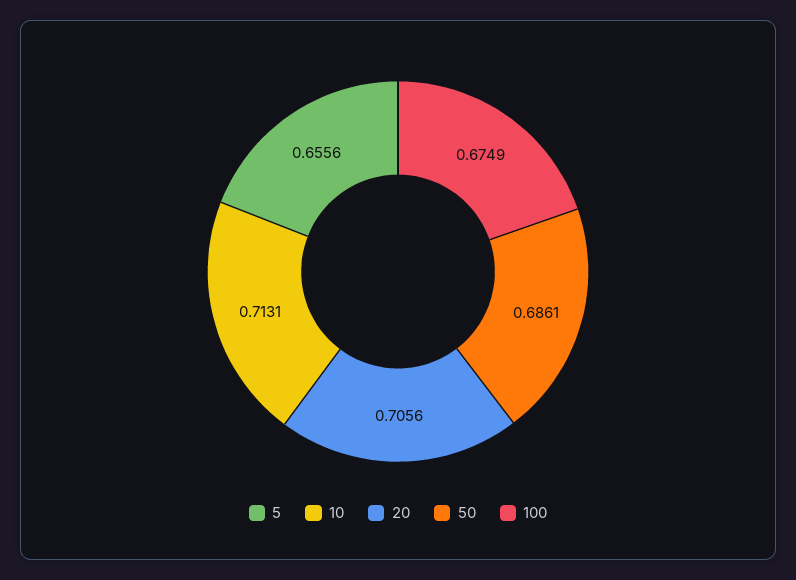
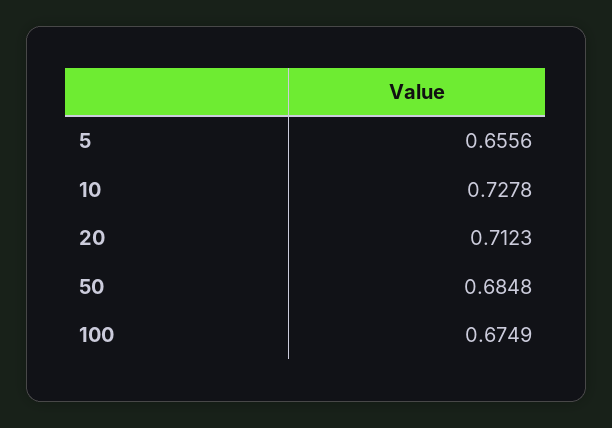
  {
    "5": 0.6556,
-   "10": 0.7131,
+   "10": 0.7278,
-   "20": 0.7056,
+   "20": 0.7123,
-   "50": 0.6861,
+   "50": 0.6848,
    "100": 0.6749
  }

